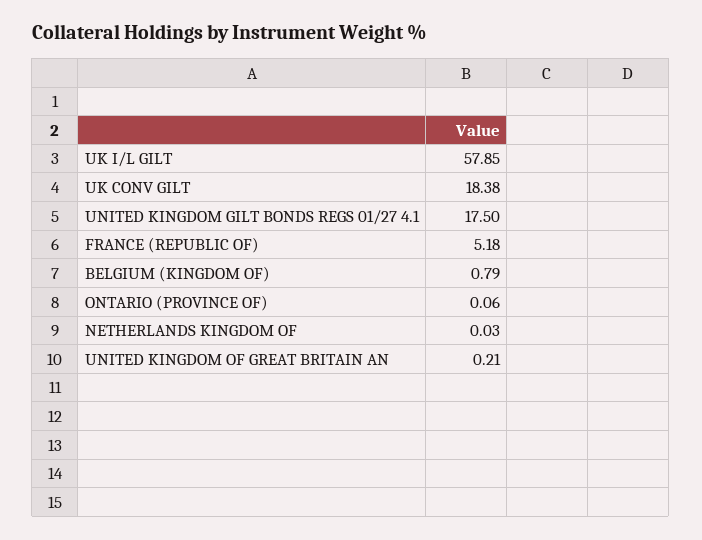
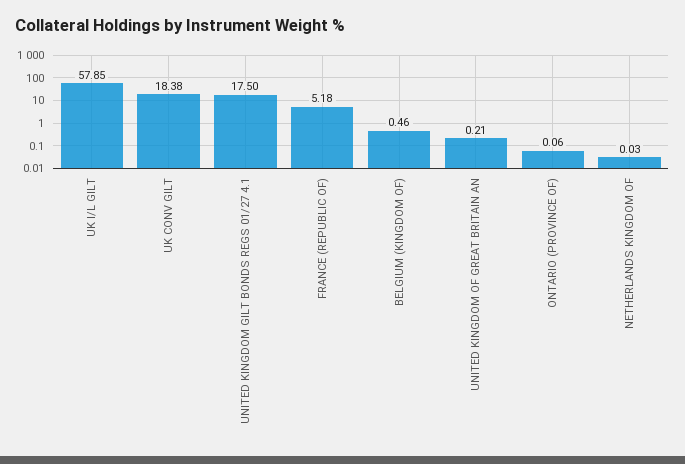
  {
    "UK I/L GILT": 57.85,
    "UK CONV GILT": 18.38,
    "UNITED KINGDOM GILT BONDS REGS 01/27 4.1": 17.5,
    "FRANCE (REPUBLIC OF)": 5.18,
-   "BELGIUM (KINGDOM OF)": 0.79,
+   "BELGIUM (KINGDOM OF)": 0.46,
    "ONTARIO (PROVINCE OF)": 0.06,
    "NETHERLANDS KINGDOM OF": 0.03,
    "UNITED KINGDOM OF GREAT BRITAIN AN": 0.21
  }

